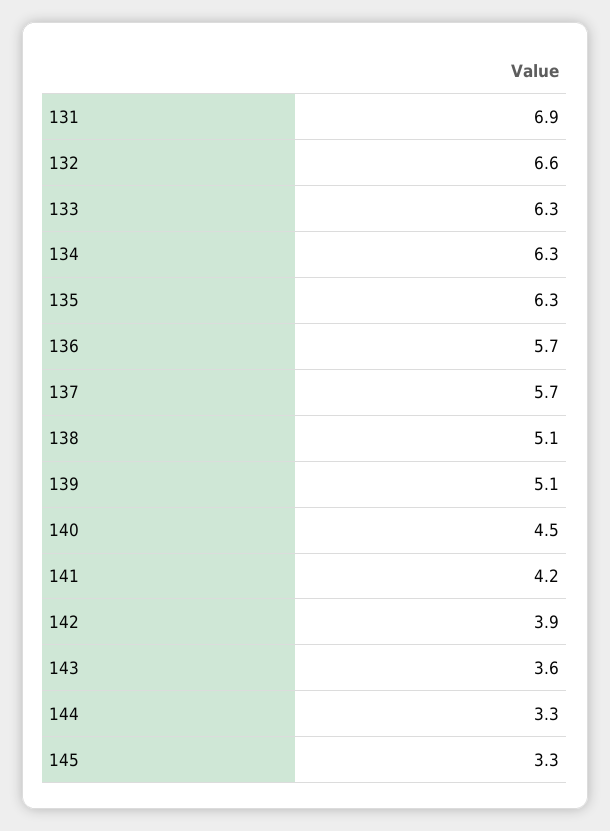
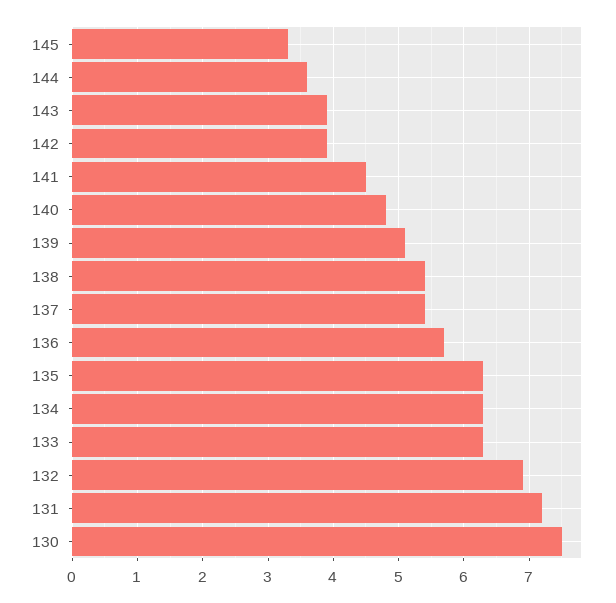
  {
-   "131": 6.9,
+   "131": 7.2,
-   "132": 6.6,
+   "132": 6.9,
    "133": 6.3,
    "134": 6.3,
    "135": 6.3,
    "136": 5.7,
-   "137": 5.7,
+   "137": 5.4,
-   "138": 5.1,
+   "138": 5.4,
    "139": 5.1,
-   "140": 4.5,
+   "140": 4.8,
-   "141": 4.2,
+   "141": 4.5,
    "142": 3.9,
-   "143": 3.6,
+   "143": 3.9,
-   "144": 3.3,
+   "144": 3.6,
-   "145": 3.3
+   "145": 3.3,
+   "130": 7.5
  }

